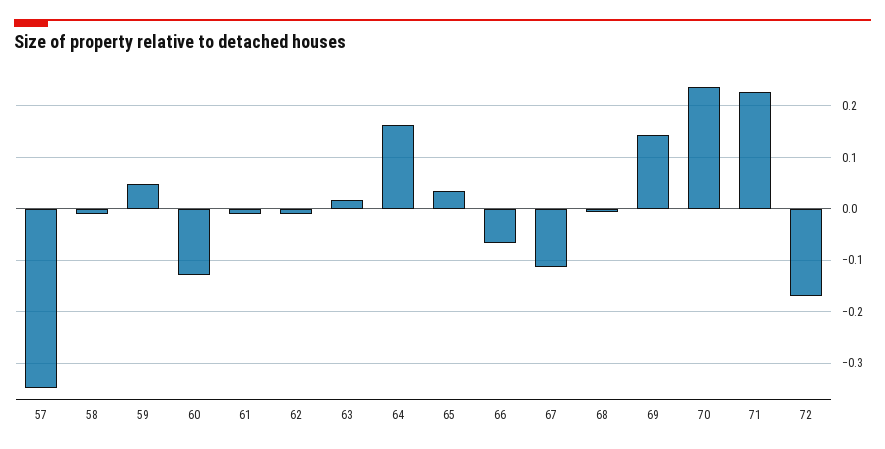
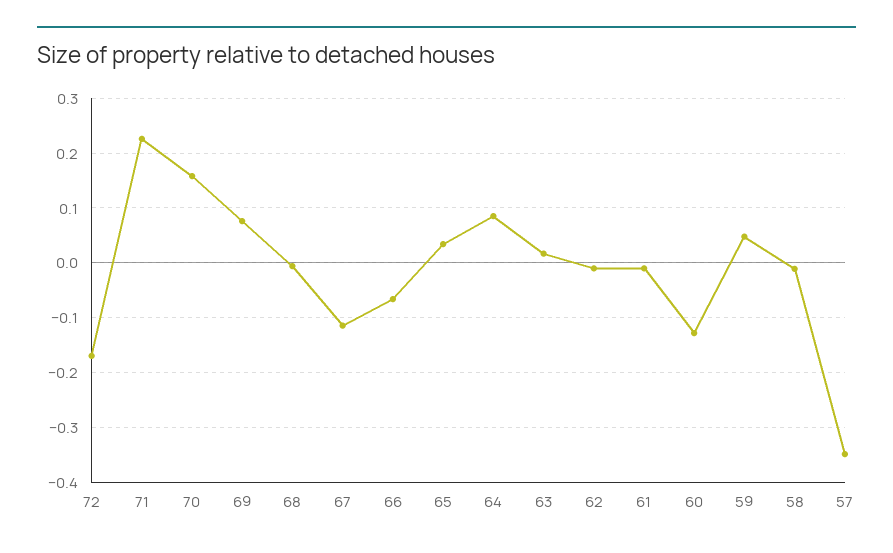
  {
    "57": -0.34,
    "58": -0.02,
    "59": 0.04,
    "60": -0.12,
    "61": -0.02,
    "62": -0.02,
    "63": 0.02,
-   "64": 0.16,
+   "64": 0.08,
    "65": 0.04,
    "66": -0.06,
    "67": -0.12,
    "68": 0,
-   "69": 0.14,
+   "69": 0.08,
-   "70": 0.24,
+   "70": 0.16,
    "71": 0.22,
    "72": -0.16
  }

